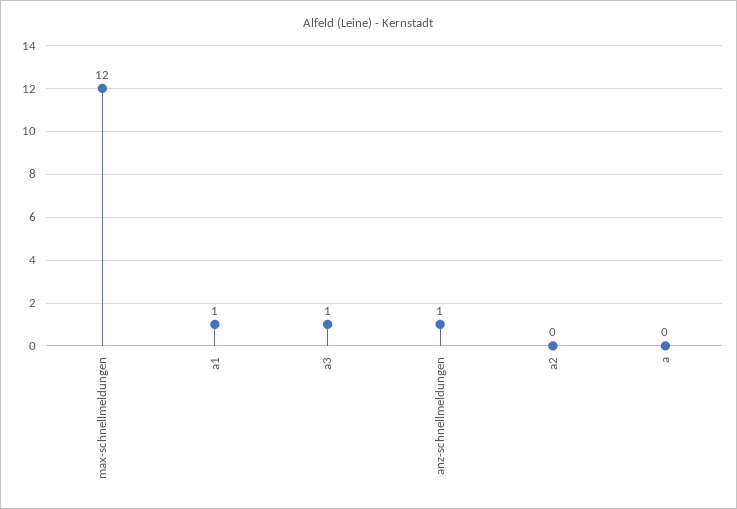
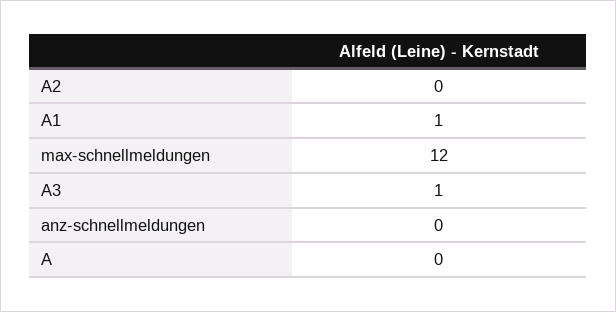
  {
    "max-schnellmeldungen": 12,
    "a1": 1,
    "a3": 1,
-   "anz-schnellmeldungen": 1,
+   "anz-schnellmeldungen": 0,
    "a2": 0,
    "a": 0
  }

